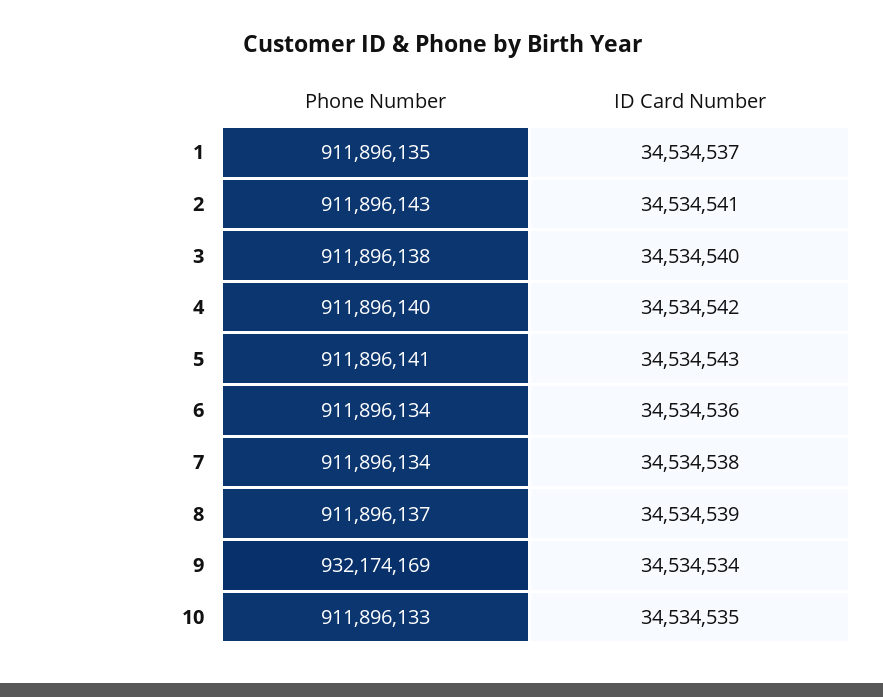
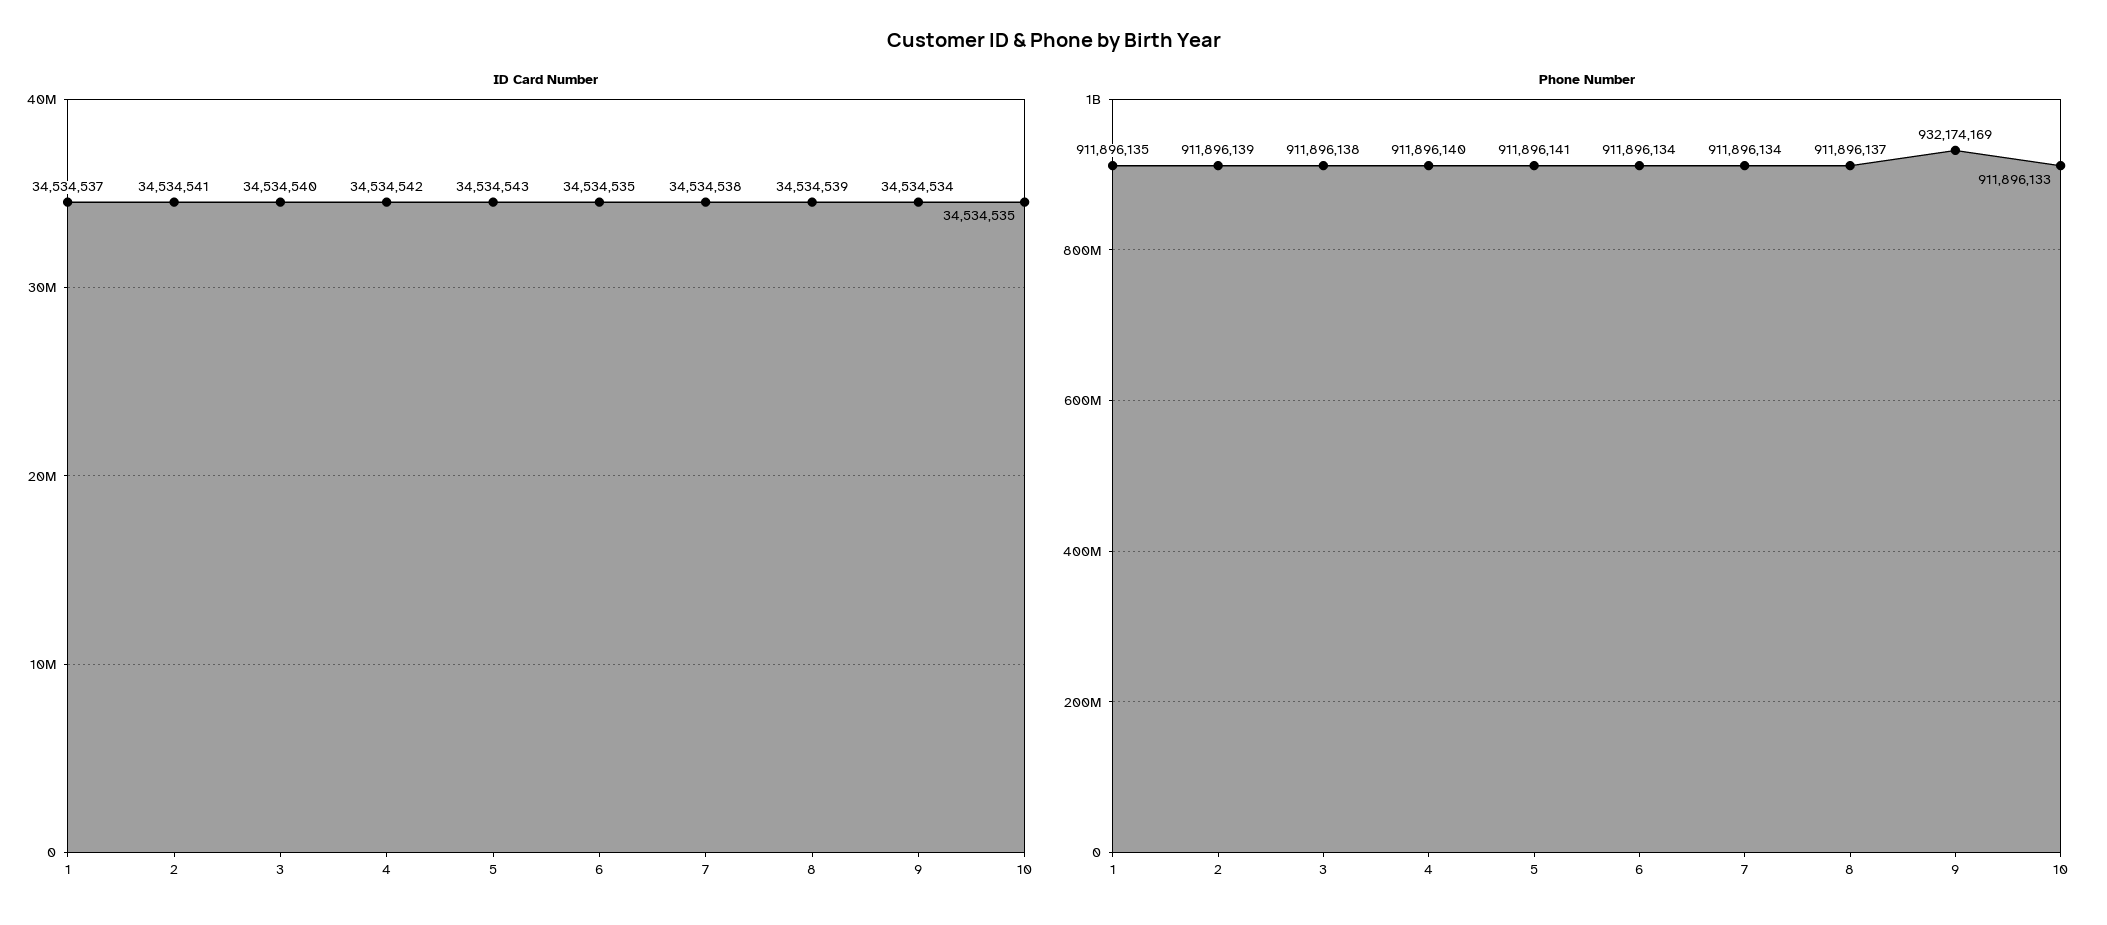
  {
    "Phone Number": {
      "1": 911896135,
-     "2": 911896143,
+     "2": 911896139,
      "3": 911896138,
      "4": 911896140,
      "5": 911896141,
      "6": 911896134,
      "7": 911896134,
      "8": 911896137,
      "9": 932174169,
      "10": 911896133
    },
    "ID Card Number": {
      "1": 34534537,
      "2": 34534541,
      "3": 34534540,
      "4": 34534542,
      "5": 34534543,
-     "6": 34534536,
+     "6": 34534535,
      "7": 34534538,
      "8": 34534539,
      "9": 34534534,
      "10": 34534535
    }
  }

